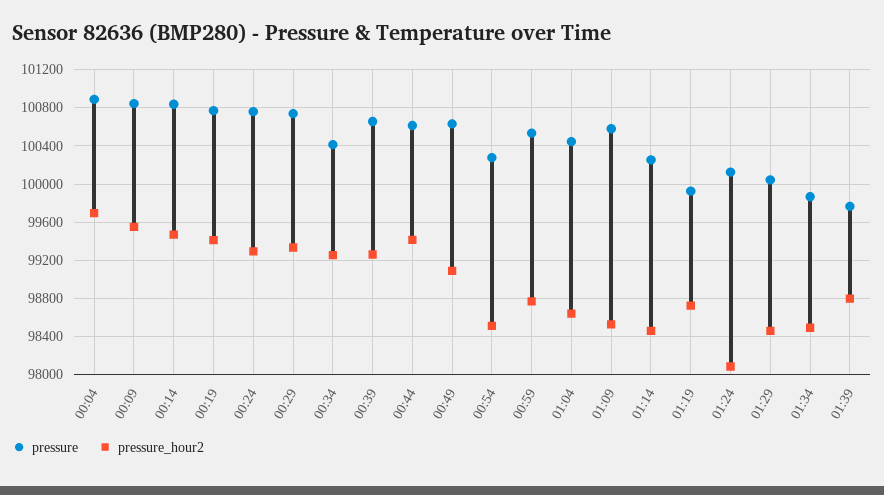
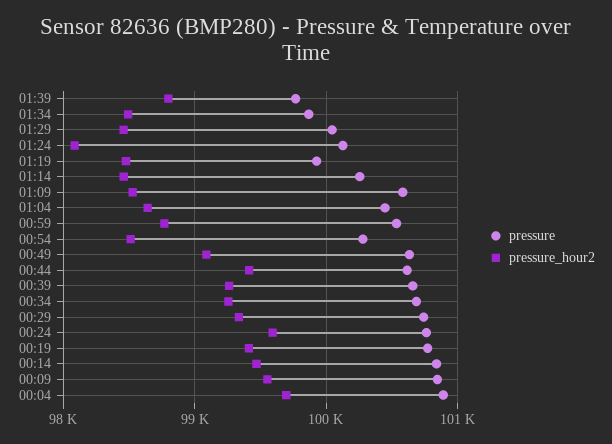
  {
    "pressure": {
      "00:04": 100900,
      "00:09": 100800,
      "00:14": 100800,
      "00:19": 100800,
      "00:24": 100800,
      "00:29": 100700,
-     "00:34": 100400,
+     "00:34": 100700,
      "00:39": 100700,
      "00:44": 100600,
      "00:49": 100600,
      "00:54": 100300,
      "00:59": 100500,
      "01:04": 100400,
      "01:09": 100600,
      "01:14": 100300,
      "01:19": 99900,
      "01:24": 100100,
      "01:29": 100000,
      "01:34": 99900,
      "01:39": 99800
    },
    "pressure_hour2": {
      "00:04": 99700,
      "00:09": 99600,
      "00:14": 99500,
      "00:19": 99400,
-     "00:24": 99300,
+     "00:24": 99600,
      "00:29": 99300,
      "00:34": 99300,
      "00:39": 99300,
      "00:44": 99400,
      "00:49": 99100,
      "00:54": 98500,
      "00:59": 98800,
      "01:04": 98600,
      "01:09": 98500,
      "01:14": 98500,
-     "01:19": 98700,
+     "01:19": 98500,
      "01:24": 98100,
      "01:29": 98500,
      "01:34": 98500,
      "01:39": 98800
    }
  }

